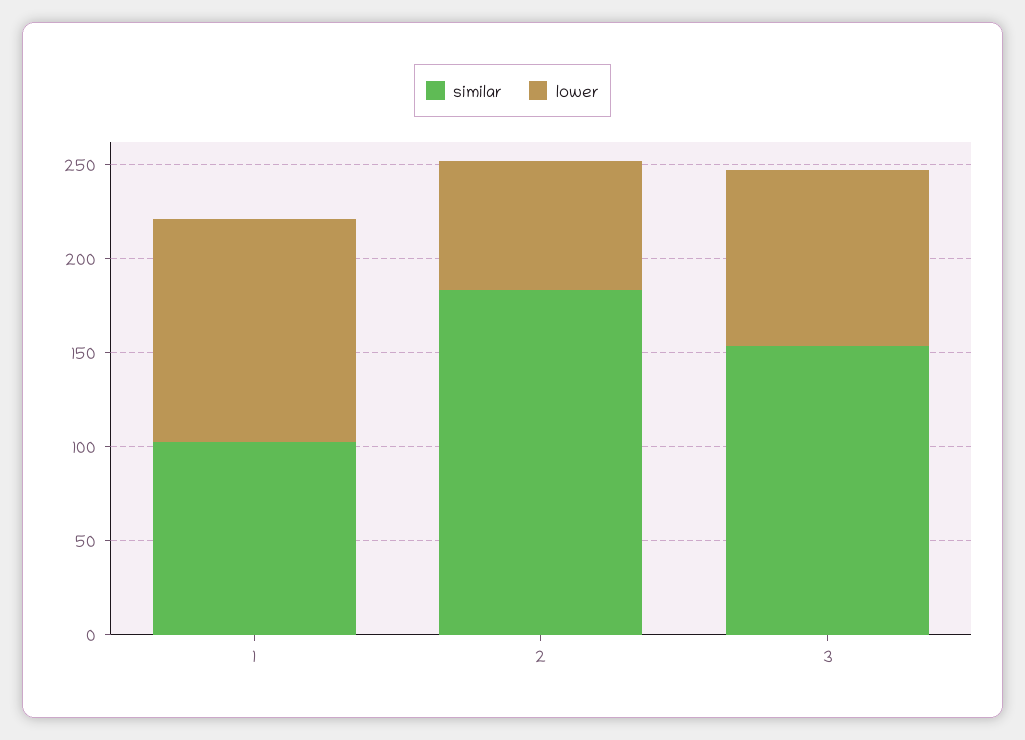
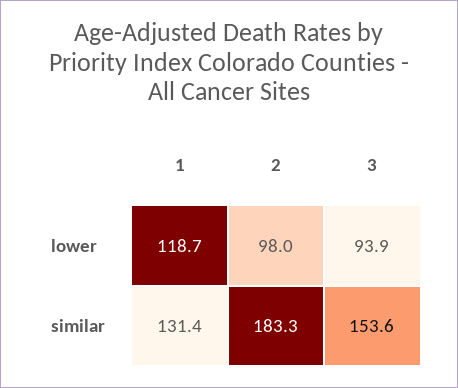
  {
    "similar": {
-     "1": 100,
+     "1": 131.4,
      "2": 183.3,
      "3": 153.6
    },
    "lower": {
      "1": 118.7,
-     "2": 70,
+     "2": 98,
      "3": 93.9
    }
  }

